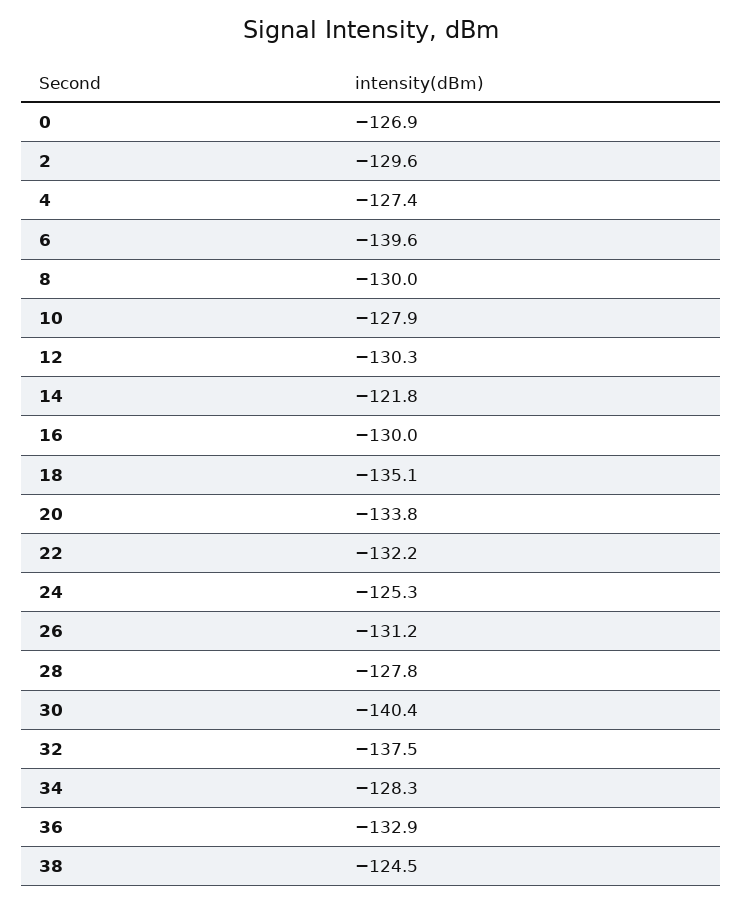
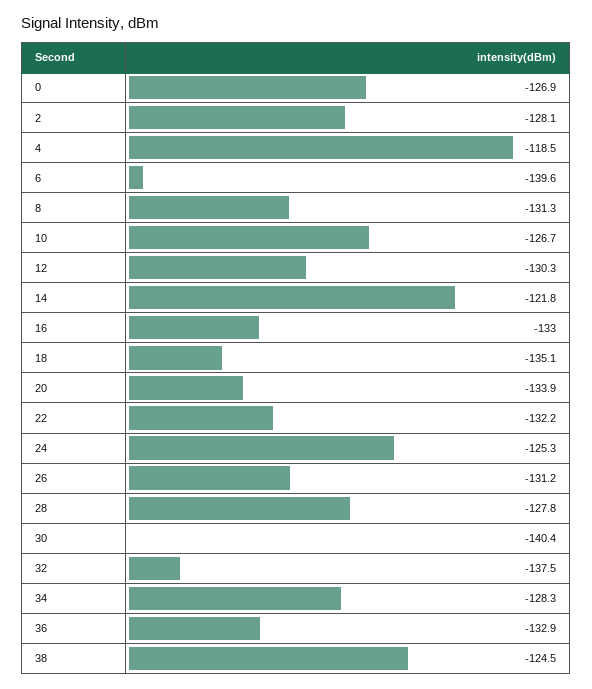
  {
    "0": -126.9,
-   "2": -129.6,
+   "2": -128.1,
-   "4": -127.4,
+   "4": -118.5,
    "6": -139.6,
-   "8": -130,
+   "8": -131.3,
-   "10": -127.9,
+   "10": -126.7,
    "12": -130.3,
    "14": -121.8,
-   "16": -130,
+   "16": -133,
    "18": -135.1,
-   "20": -133.8,
+   "20": -133.9,
    "22": -132.2,
    "24": -125.3,
    "26": -131.2,
    "28": -127.8,
    "30": -140.4,
    "32": -137.5,
    "34": -128.3,
    "36": -132.9,
    "38": -124.5
  }

